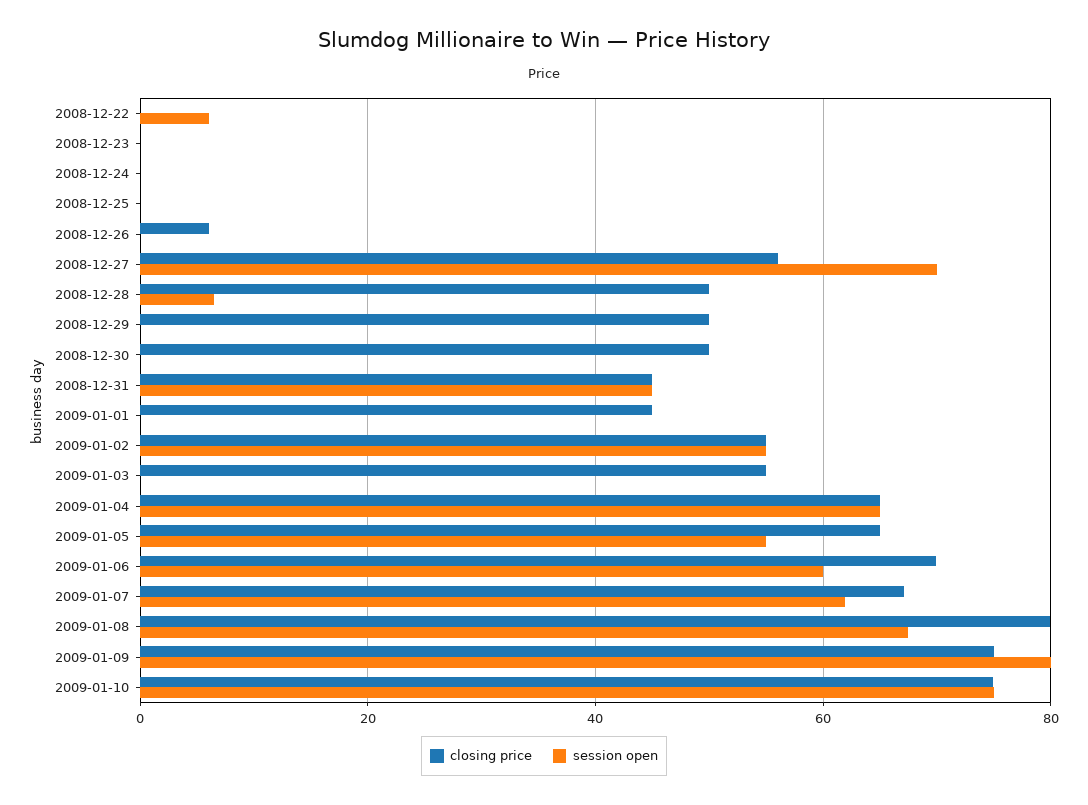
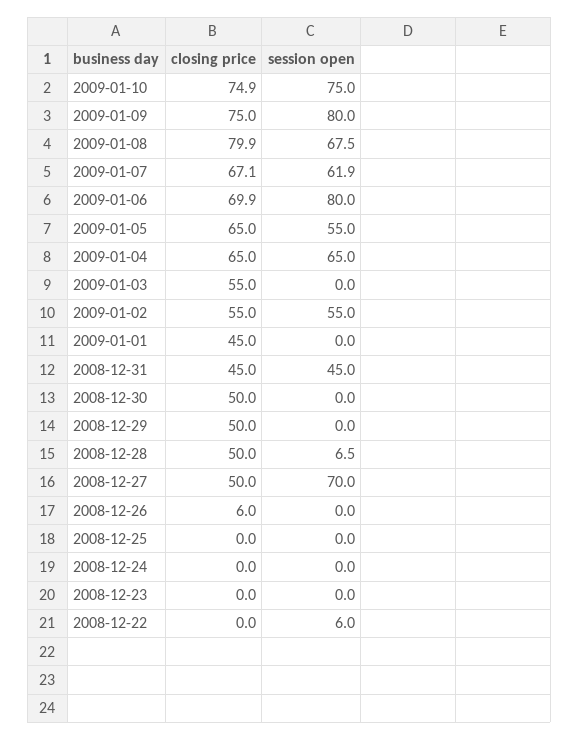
  {
    "closing price": {
      "2008-12-22": 0,
      "2008-12-23": 0,
      "2008-12-24": 0,
      "2008-12-25": 0,
      "2008-12-26": 6,
-     "2008-12-27": 56,
+     "2008-12-27": 50,
      "2008-12-28": 50,
      "2008-12-29": 50,
      "2008-12-30": 50,
      "2008-12-31": 45,
      "2009-01-01": 45,
      "2009-01-02": 55,
      "2009-01-03": 55,
      "2009-01-04": 65,
      "2009-01-05": 65,
      "2009-01-06": 69.9,
      "2009-01-07": 67.1,
      "2009-01-08": 79.9,
      "2009-01-09": 75,
      "2009-01-10": 74.9
    },
    "session open": {
      "2008-12-22": 6,
      "2008-12-23": 0,
      "2008-12-24": 0,
      "2008-12-25": 0,
      "2008-12-26": 0,
      "2008-12-27": 70,
      "2008-12-28": 6.5,
      "2008-12-29": 0,
      "2008-12-30": 0,
      "2008-12-31": 45,
      "2009-01-01": 0,
      "2009-01-02": 55,
      "2009-01-03": 0,
      "2009-01-04": 65,
      "2009-01-05": 55,
-     "2009-01-06": 60,
+     "2009-01-06": 80,
      "2009-01-07": 61.9,
      "2009-01-08": 67.5,
      "2009-01-09": 80,
      "2009-01-10": 75
    }
  }

